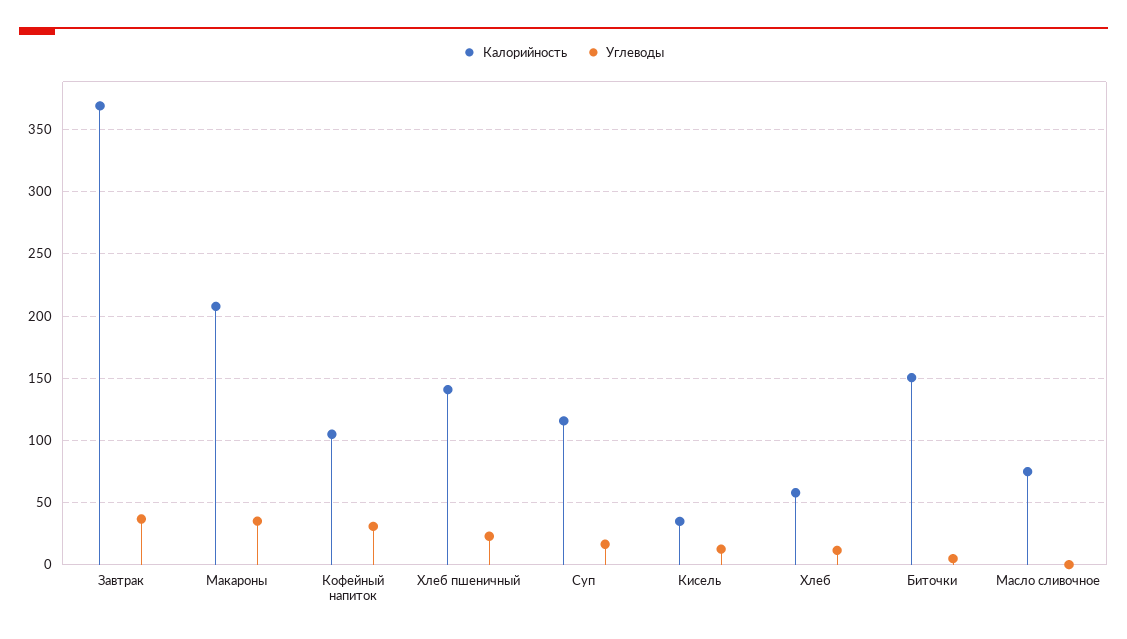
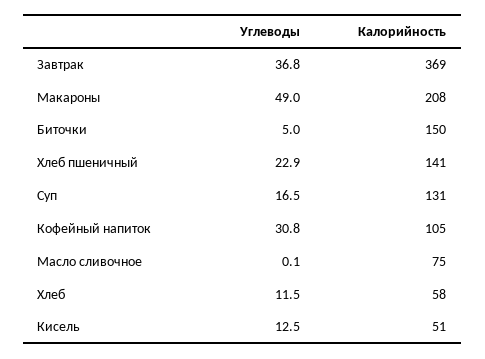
  {
    "Калорийность": {
      "Завтрак": 369,
      "Макароны": 208,
      "Кофейный напиток": 105,
      "Хлеб пшеничный": 141,
-     "Суп": 115,
+     "Суп": 131,
-     "Кисель": 35,
+     "Кисель": 51,
      "Хлеб": 58,
      "Биточки": 150,
      "Масло сливочное": 75
    },
    "Углеводы": {
      "Завтрак": 36.8,
-     "Макароны": 35,
+     "Макароны": 49,
      "Кофейный напиток": 30.8,
      "Хлеб пшеничный": 22.9,
      "Суп": 16.5,
      "Кисель": 12.5,
      "Хлеб": 11.5,
      "Биточки": 5,
      "Масло сливочное": 0.1
    }
  }

